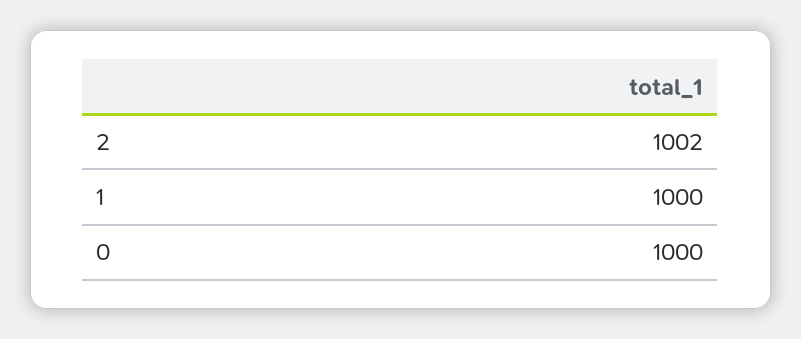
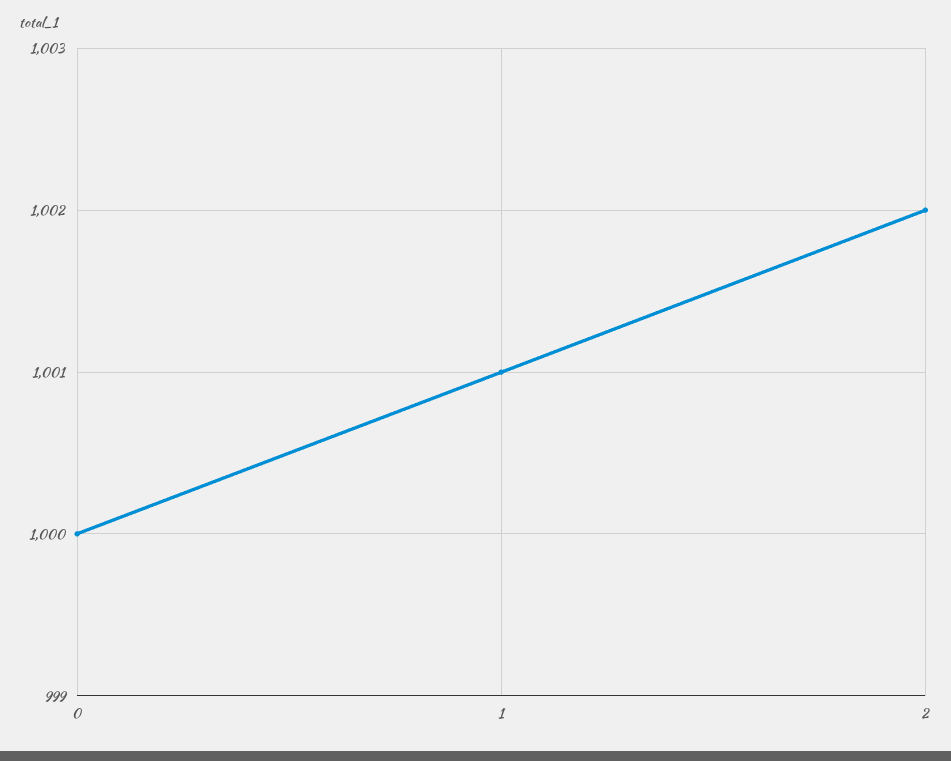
  {
    "2": 1002,
-   "1": 1000,
+   "1": 1001,
    "0": 1000
  }

